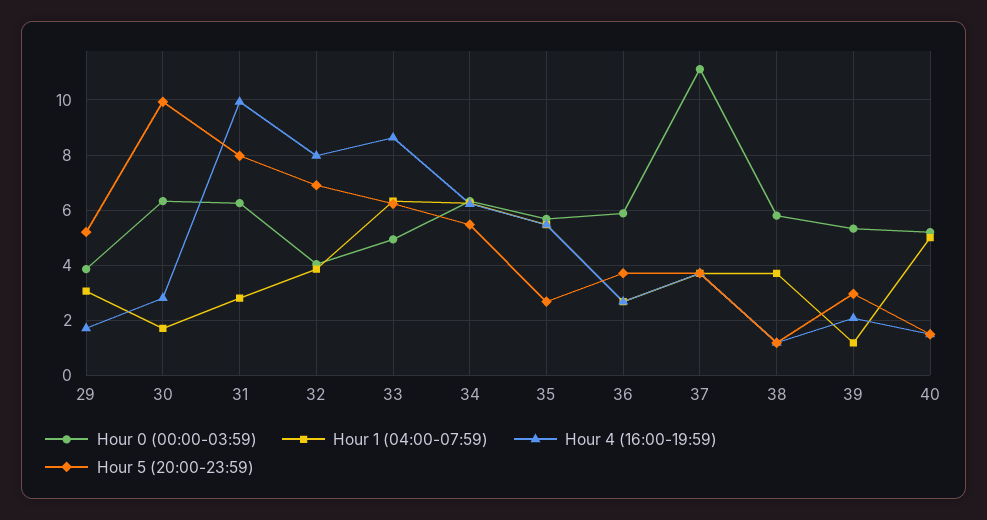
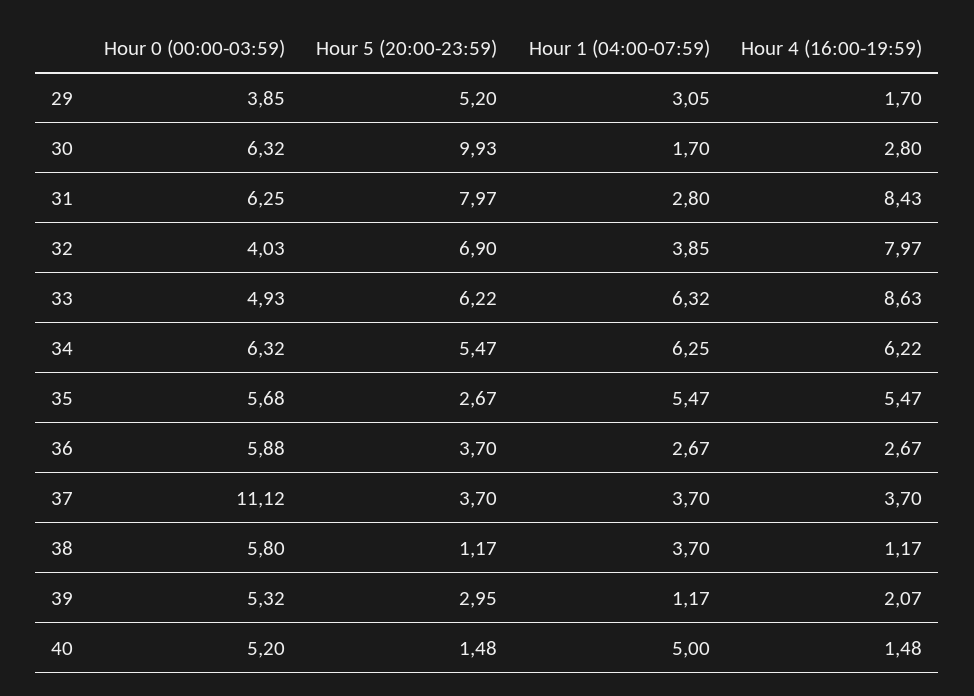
  {
    "Hour 0 (00:00-03:59)": {
      "29": 3.85,
      "30": 6.32,
      "31": 6.25,
      "32": 4.03,
      "33": 4.93,
      "34": 6.32,
      "35": 5.68,
      "36": 5.88,
      "37": 11.12,
      "38": 5.8,
      "39": 5.32,
      "40": 5.2
    },
    "Hour 1 (04:00-07:59)": {
      "29": 3.05,
      "30": 1.7,
      "31": 2.8,
      "32": 3.85,
      "33": 6.32,
      "34": 6.25,
      "35": 5.47,
      "36": 2.67,
      "37": 3.7,
      "38": 3.7,
      "39": 1.17,
      "40": 5
    },
    "Hour 4 (16:00-19:59)": {
      "29": 1.7,
      "30": 2.8,
-     "31": 10,
+     "31": 8.43,
      "32": 7.97,
      "33": 8.63,
      "34": 6.22,
      "35": 5.47,
      "36": 2.67,
      "37": 3.7,
      "38": 1.17,
      "39": 2.07,
      "40": 1.48
    },
    "Hour 5 (20:00-23:59)": {
      "29": 5.2,
      "30": 9.93,
      "31": 7.97,
      "32": 6.9,
      "33": 6.22,
      "34": 5.47,
      "35": 2.67,
      "36": 3.7,
      "37": 3.7,
      "38": 1.17,
      "39": 2.95,
      "40": 1.48
    }
  }

